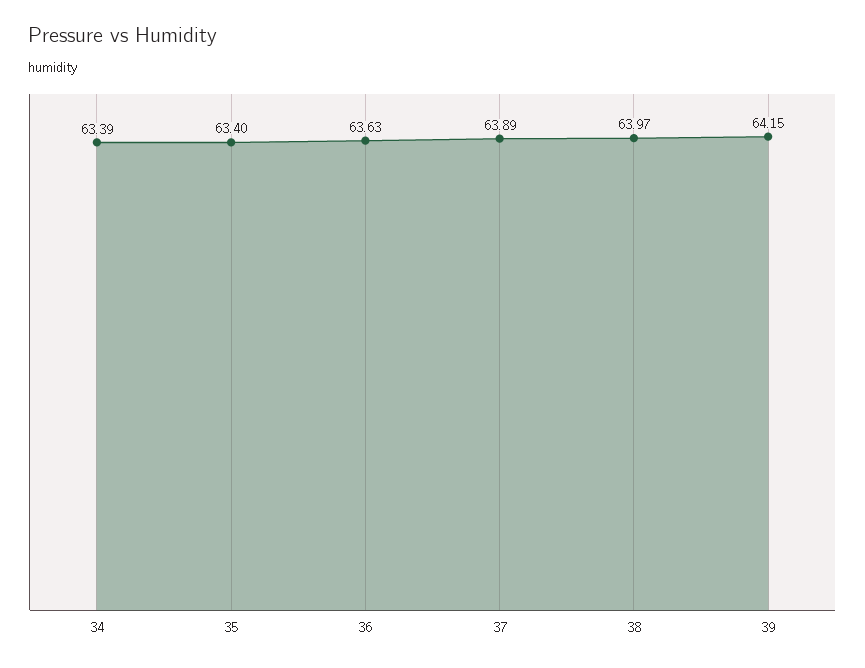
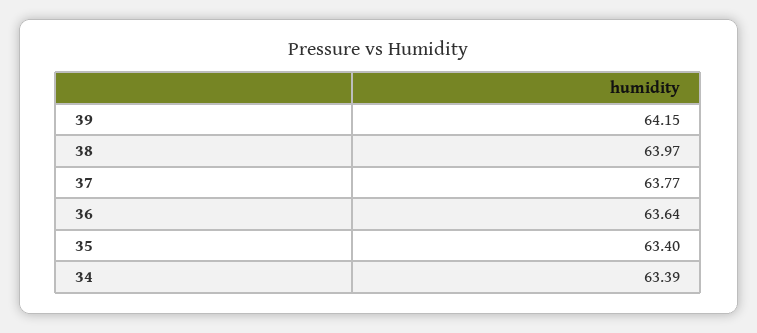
  {
    "34": 63.39,
    "35": 63.4,
-   "36": 63.63,
+   "36": 63.64,
-   "37": 63.89,
+   "37": 63.77,
    "38": 63.97,
    "39": 64.15
  }

